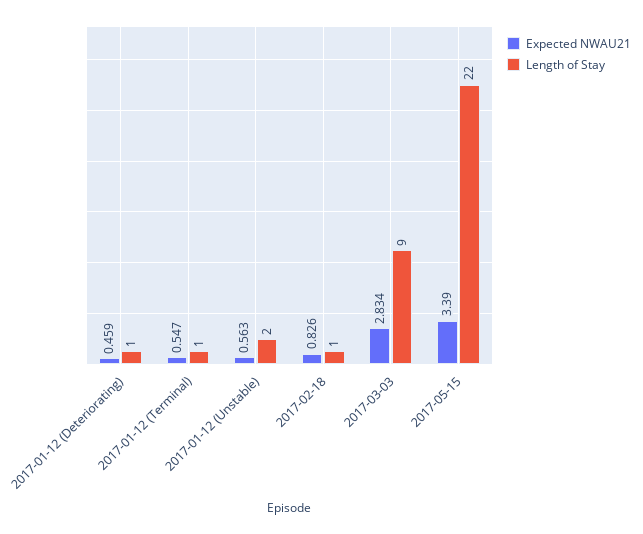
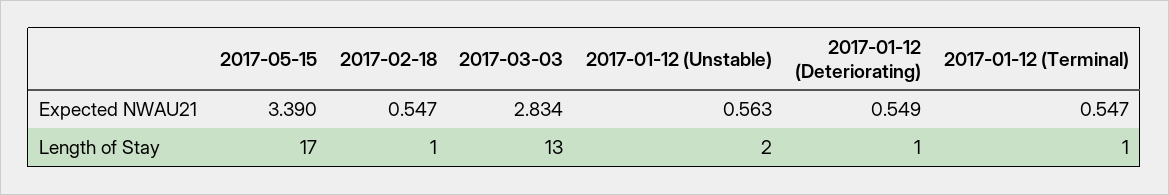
  {
    "Expected NWAU21": {
-     "2017-01-12 (Deteriorating)": 0.459,
+     "2017-01-12 (Deteriorating)": 0.549,
      "2017-01-12 (Terminal)": 0.547,
      "2017-01-12 (Unstable)": 0.563,
-     "2017-02-18": 0.826,
+     "2017-02-18": 0.547,
      "2017-03-03": 2.834,
      "2017-05-15": 3.39
    },
    "Length of Stay": {
      "2017-01-12 (Deteriorating)": 1,
      "2017-01-12 (Terminal)": 1,
      "2017-01-12 (Unstable)": 2,
      "2017-02-18": 1,
-     "2017-03-03": 9,
+     "2017-03-03": 13,
-     "2017-05-15": 22
+     "2017-05-15": 17
    }
  }

